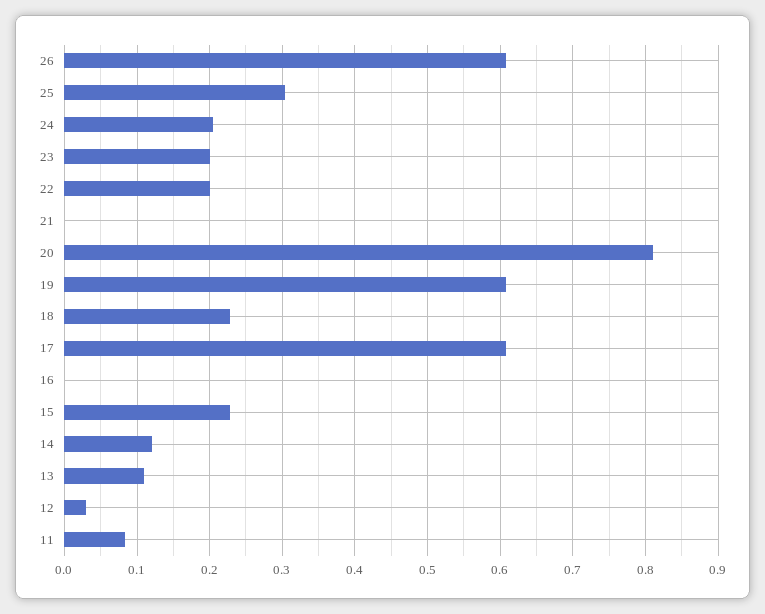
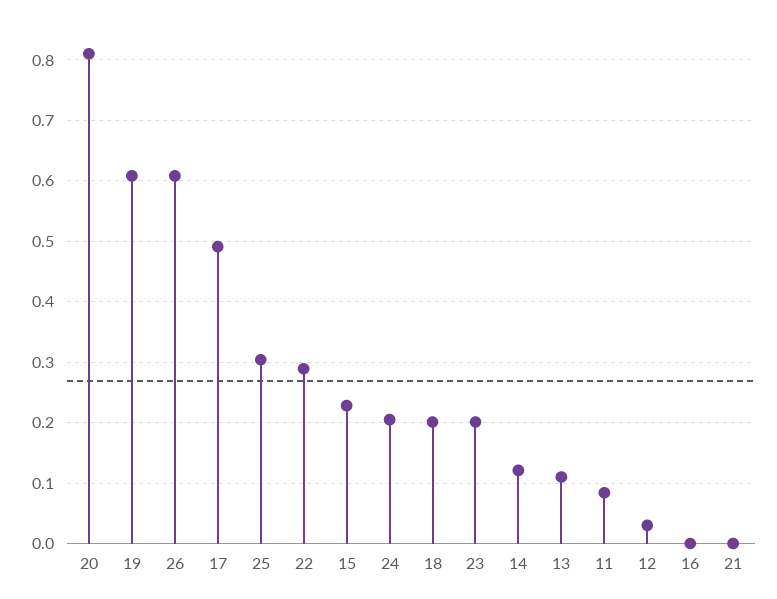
  {
    "26": 0.61,
    "25": 0.3,
    "24": 0.21,
    "23": 0.2,
-   "22": 0.2,
+   "22": 0.29,
    "21": 0,
    "20": 0.81,
    "19": 0.61,
-   "18": 0.23,
+   "18": 0.2,
-   "17": 0.61,
+   "17": 0.49,
    "16": 0,
    "15": 0.23,
    "14": 0.12,
    "13": 0.11,
    "12": 0.03,
    "11": 0.08
  }

